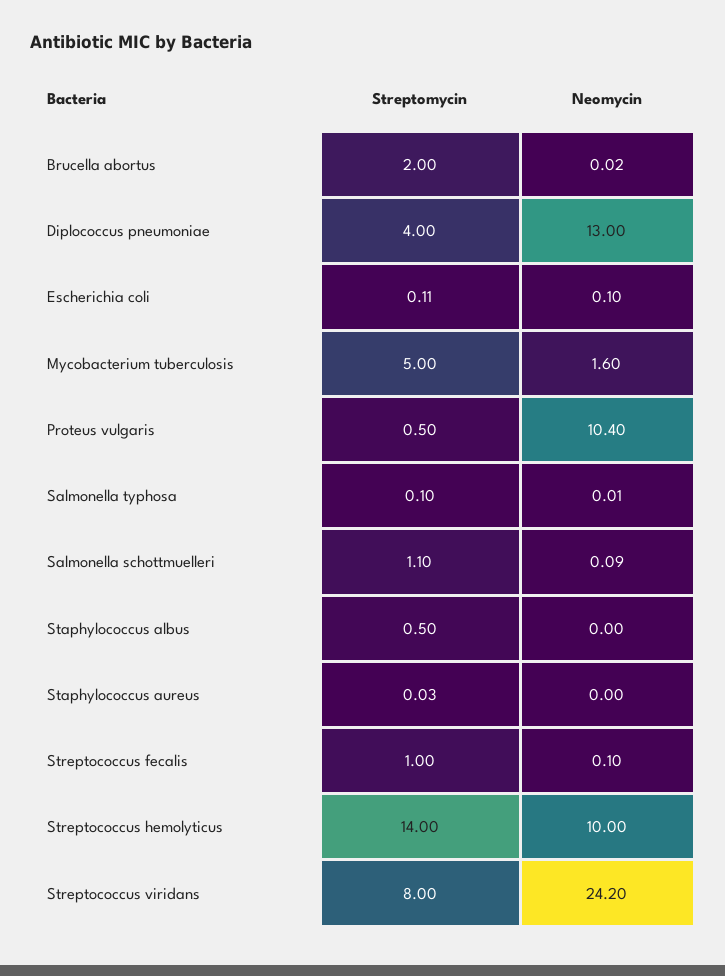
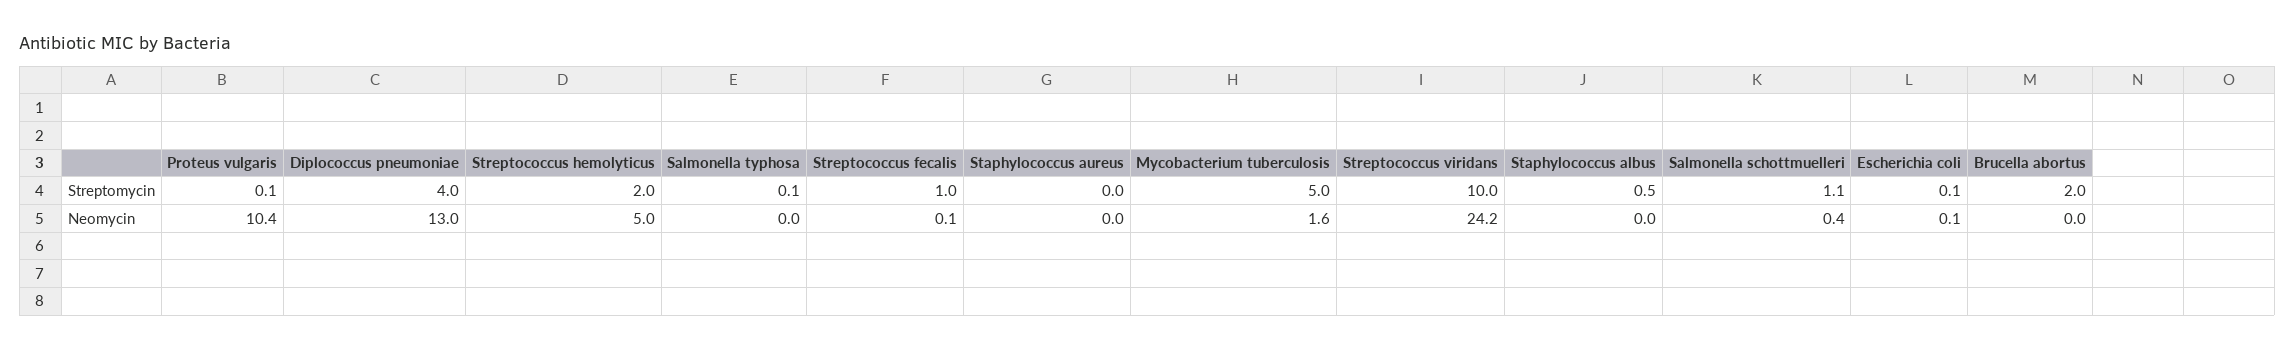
  {
    "Streptomycin": {
      "Brucella abortus": 2,
      "Diplococcus pneumoniae": 4,
      "Escherichia coli": 0.11,
      "Mycobacterium tuberculosis": 5,
-     "Proteus vulgaris": 0.5,
+     "Proteus vulgaris": 0.1,
      "Salmonella typhosa": 0.1,
      "Salmonella schottmuelleri": 1.1,
      "Staphylococcus albus": 0.5,
      "Staphylococcus aureus": 0.03,
      "Streptococcus fecalis": 1,
-     "Streptococcus hemolyticus": 14,
+     "Streptococcus hemolyticus": 2,
-     "Streptococcus viridans": 8
+     "Streptococcus viridans": 10
    },
    "Neomycin": {
      "Brucella abortus": 0.02,
      "Diplococcus pneumoniae": 13,
      "Escherichia coli": 0.1,
      "Mycobacterium tuberculosis": 1.6,
      "Proteus vulgaris": 10.4,
      "Salmonella typhosa": 0.01,
-     "Salmonella schottmuelleri": 0.09,
+     "Salmonella schottmuelleri": 0.4,
      "Staphylococcus albus": 0,
      "Staphylococcus aureus": 0,
      "Streptococcus fecalis": 0.1,
-     "Streptococcus hemolyticus": 10,
+     "Streptococcus hemolyticus": 5,
      "Streptococcus viridans": 24.2
    }
  }

